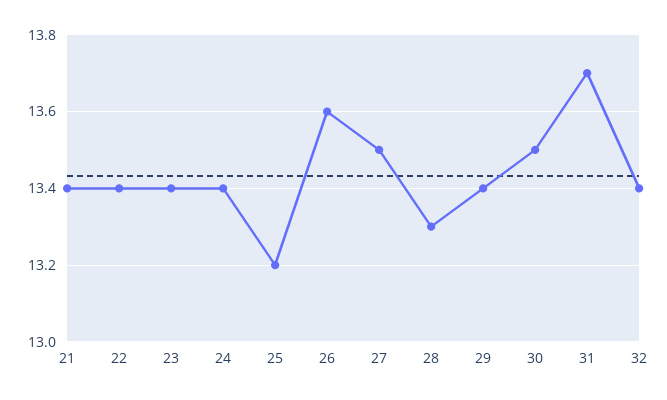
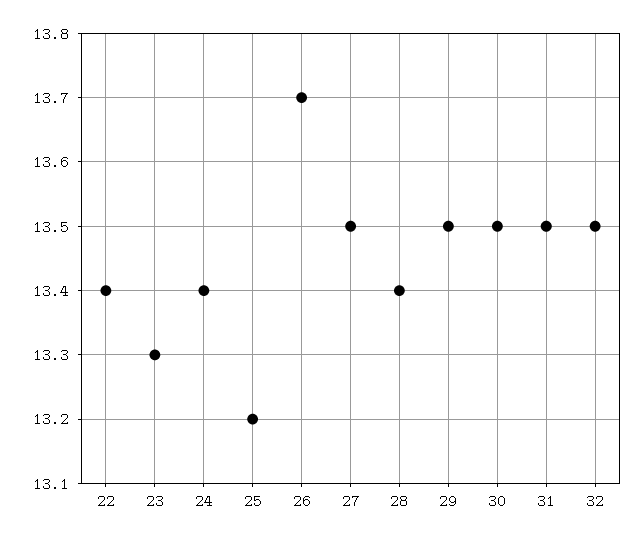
  {
-   "21": 13.4,
    "22": 13.4,
-   "23": 13.4,
+   "23": 13.3,
    "24": 13.4,
    "25": 13.2,
-   "26": 13.6,
+   "26": 13.7,
    "27": 13.5,
-   "28": 13.3,
+   "28": 13.4,
-   "29": 13.4,
+   "29": 13.5,
    "30": 13.5,
-   "31": 13.7,
+   "31": 13.5,
-   "32": 13.4
+   "32": 13.5
  }

